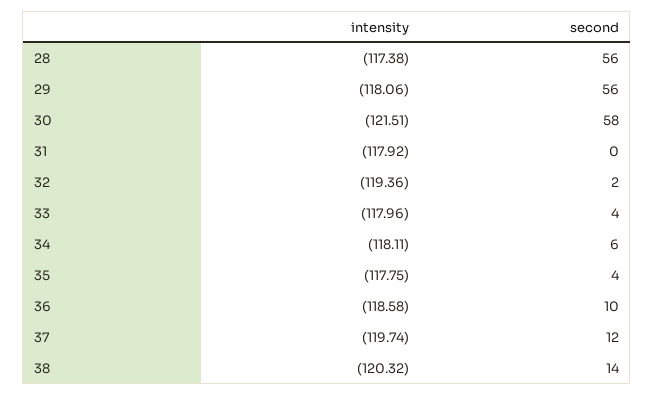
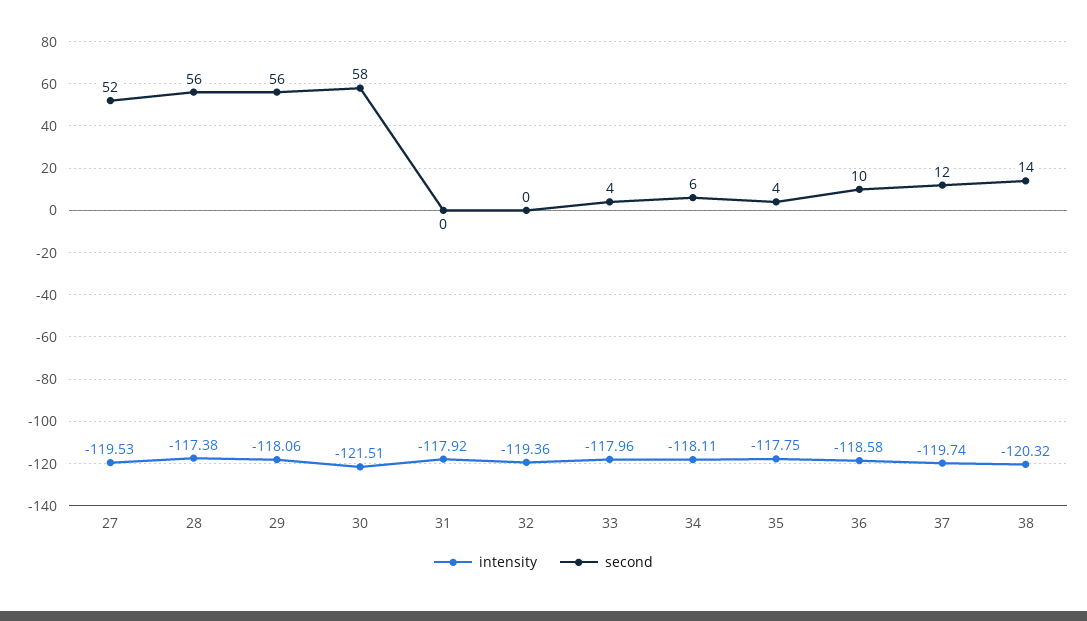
  {
    "intensity": {
      "28": -117.38,
      "29": -118.06,
      "30": -121.51,
      "31": -117.92,
      "32": -119.36,
      "33": -117.96,
      "34": -118.11,
      "35": -117.75,
      "36": -118.58,
      "37": -119.74,
-     "38": -120.32
+     "38": -120.32,
+     "27": -119.53
    },
    "second": {
      "28": 56,
      "29": 56,
      "30": 58,
      "31": 0,
-     "32": 2,
+     "32": 0,
      "33": 4,
      "34": 6,
      "35": 4,
      "36": 10,
      "37": 12,
-     "38": 14
+     "38": 14,
+     "27": 52
    }
  }

